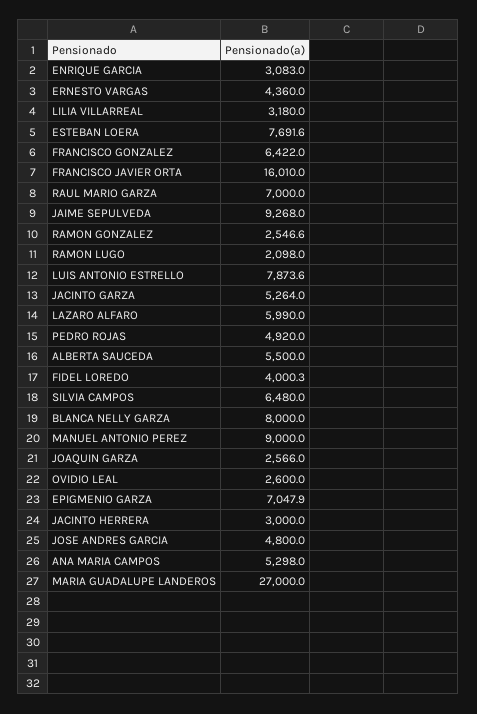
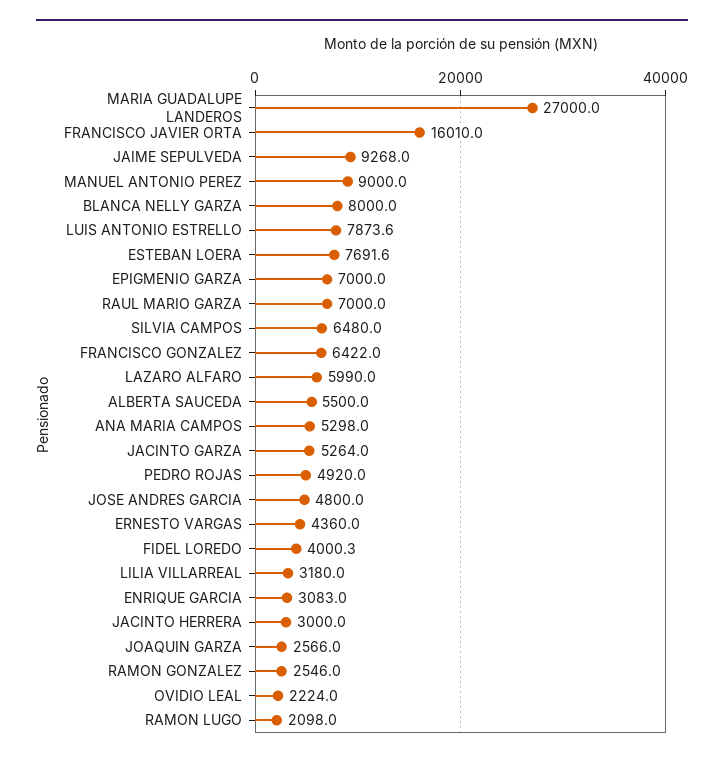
  {
    "ENRIQUE GARCIA": 3083,
    "ERNESTO VARGAS": 4360,
    "LILIA VILLARREAL": 3180,
    "ESTEBAN LOERA": 7691.6,
    "FRANCISCO GONZALEZ": 6422,
    "FRANCISCO JAVIER ORTA": 16010,
    "RAUL MARIO GARZA": 7000,
    "JAIME SEPULVEDA": 9268,
-   "RAMON GONZALEZ": 2546.6,
+   "RAMON GONZALEZ": 2546,
    "RAMON LUGO": 2098,
    "LUIS ANTONIO ESTRELLO": 7873.6,
    "JACINTO GARZA": 5264,
    "LAZARO ALFARO": 5990,
    "PEDRO ROJAS": 4920,
    "ALBERTA SAUCEDA": 5500,
    "FIDEL LOREDO": 4000.3,
    "SILVIA CAMPOS": 6480,
    "BLANCA NELLY GARZA": 8000,
    "MANUEL ANTONIO PEREZ": 9000,
    "JOAQUIN GARZA": 2566,
-   "OVIDIO LEAL": 2600,
+   "OVIDIO LEAL": 2224,
-   "EPIGMENIO GARZA": 7047.9,
+   "EPIGMENIO GARZA": 7000,
    "JACINTO HERRERA": 3000,
    "JOSE ANDRES GARCIA": 4800,
    "ANA MARIA CAMPOS": 5298,
    "MARIA GUADALUPE LANDEROS": 27000
  }

